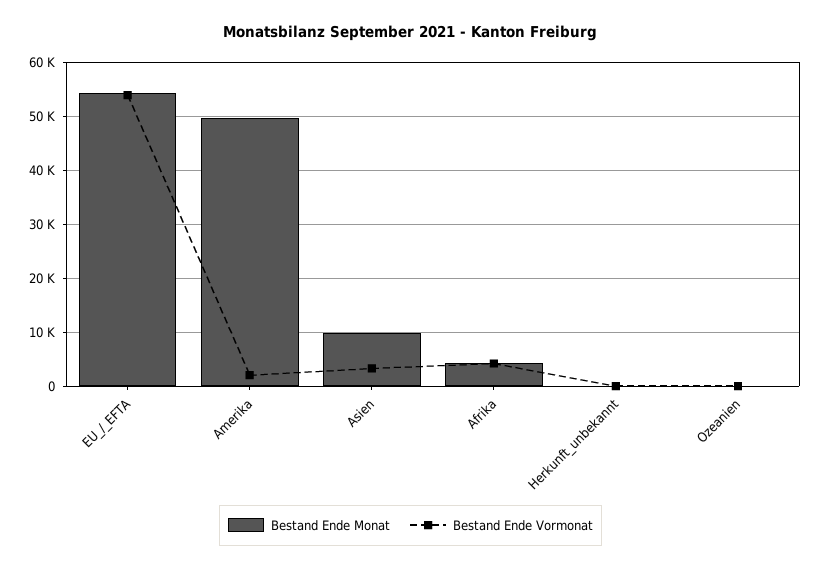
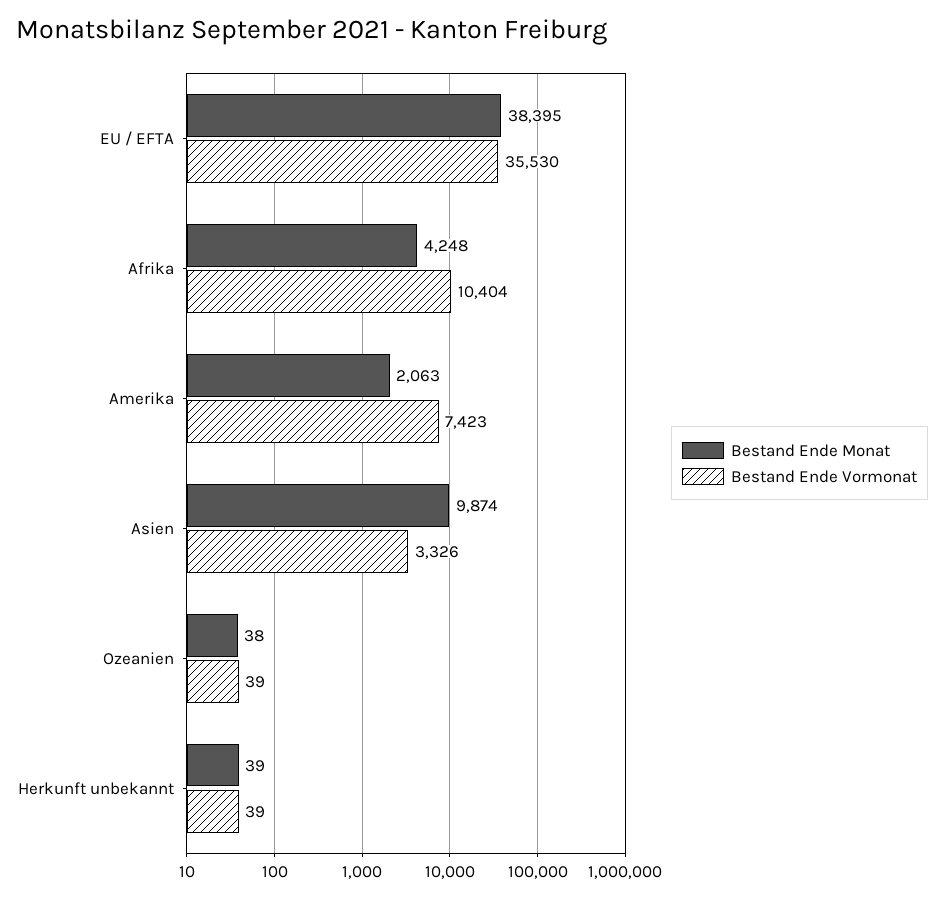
  {
    "Bestand Ende Monat": {
-     "EU_/_EFTA": 54000,
+     "EU_/_EFTA": 38395,
-     "Amerika": 50000,
+     "Amerika": 2063,
      "Asien": 9874,
      "Afrika": 4248,
      "Herkunft_unbekannt": 39,
      "Ozeanien": 38
    },
    "Bestand Ende Vormonat": {
-     "EU_/_EFTA": 54000,
+     "EU_/_EFTA": 35530,
-     "Amerika": 2000,
+     "Amerika": 7423,
      "Asien": 3326,
-     "Afrika": 4000,
+     "Afrika": 10404,
      "Herkunft_unbekannt": 39,
      "Ozeanien": 39
    }
  }

